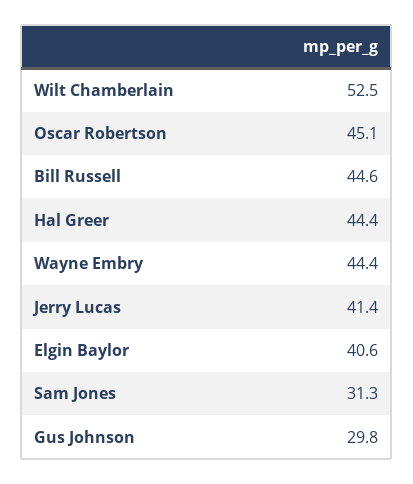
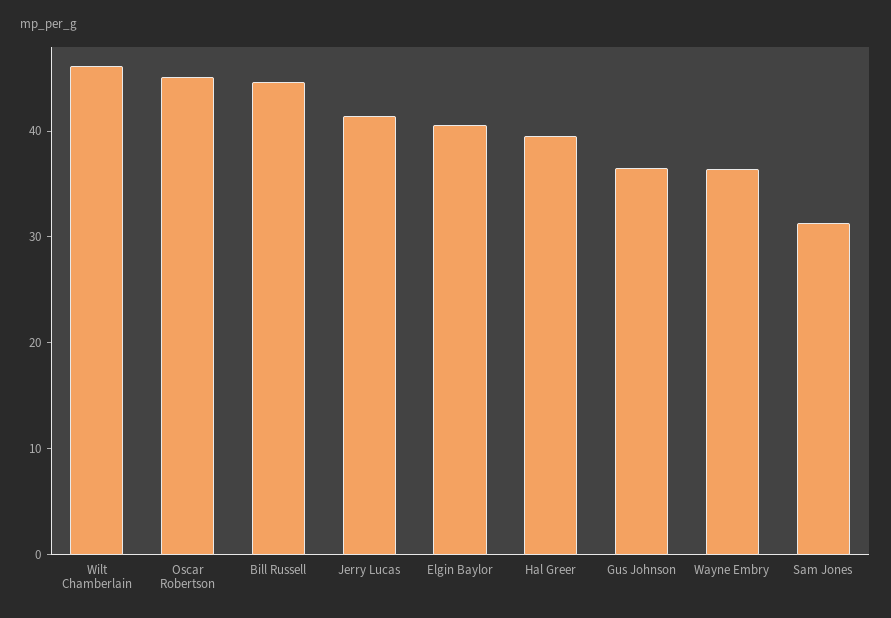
  {
-   "Wilt Chamberlain": 52.5,
+   "Wilt Chamberlain": 46,
    "Oscar Robertson": 45.1,
    "Bill Russell": 44.6,
-   "Hal Greer": 44.4,
+   "Hal Greer": 40,
-   "Wayne Embry": 44.4,
+   "Wayne Embry": 36,
    "Jerry Lucas": 41.4,
    "Elgin Baylor": 40.6,
    "Sam Jones": 31.3,
-   "Gus Johnson": 29.8
+   "Gus Johnson": 36
  }

